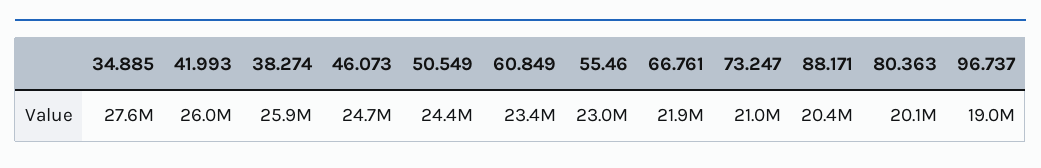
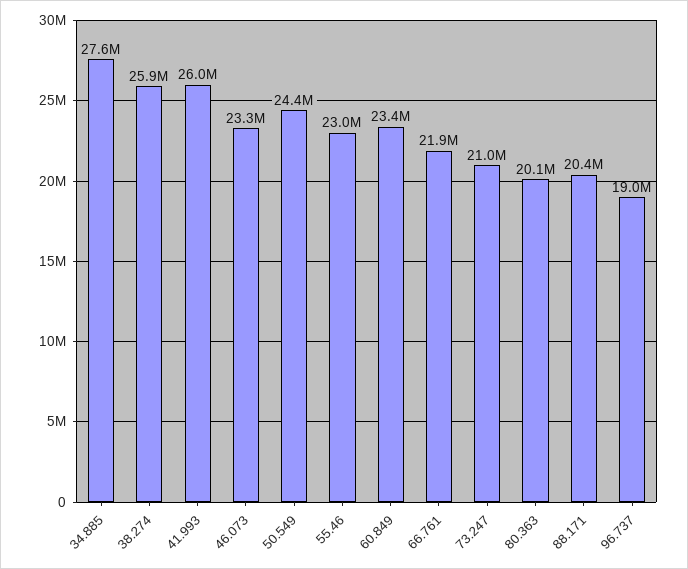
  {
    "34.885": 27600000,
    "41.993": 26000000,
    "38.274": 25900000,
-   "46.073": 24700000,
+   "46.073": 23300000,
    "50.549": 24400000,
    "60.849": 23400000,
    "55.46": 23000000,
    "66.761": 21900000,
    "73.247": 21000000,
    "88.171": 20400000,
    "80.363": 20100000,
    "96.737": 19000000
  }

